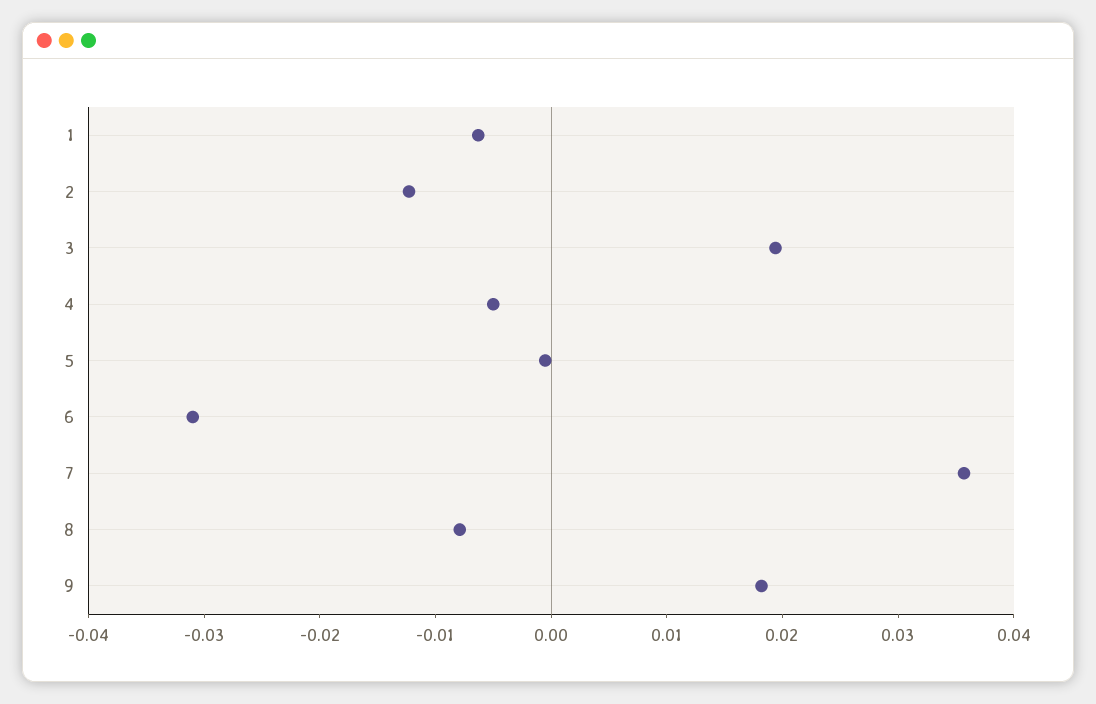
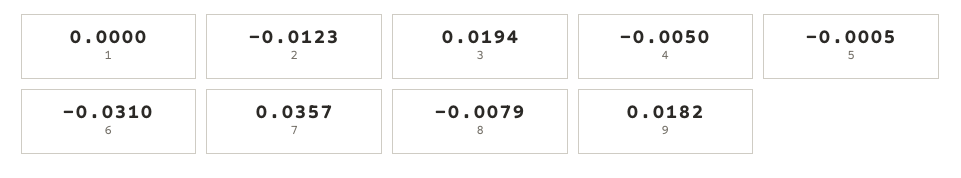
  {
-   "1": -0.006,
+   "1": 0,
    "2": -0.0123,
    "3": 0.0194,
    "4": -0.005,
    "5": -0.0005,
    "6": -0.031,
    "7": 0.0357,
    "8": -0.0079,
    "9": 0.0182
  }

